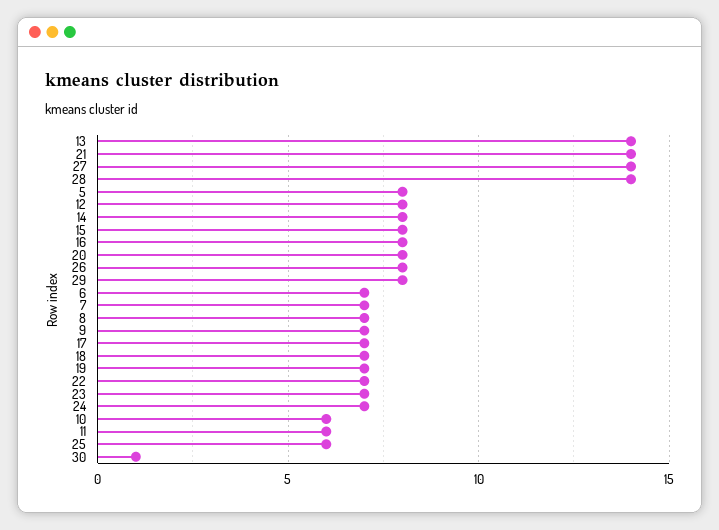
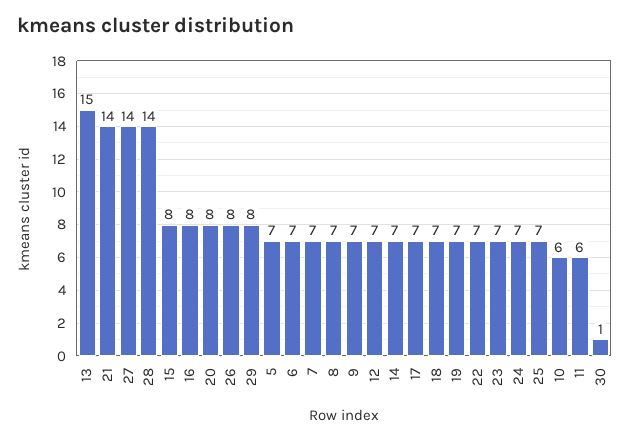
  {
-   "13": 14,
+   "13": 15,
    "21": 14,
    "27": 14,
    "28": 14,
-   "5": 8,
+   "5": 7,
-   "12": 8,
+   "12": 7,
-   "14": 8,
+   "14": 7,
    "15": 8,
    "16": 8,
    "20": 8,
    "26": 8,
    "29": 8,
    "6": 7,
    "7": 7,
    "8": 7,
    "9": 7,
    "17": 7,
    "18": 7,
    "19": 7,
    "22": 7,
    "23": 7,
    "24": 7,
    "10": 6,
    "11": 6,
-   "25": 6,
+   "25": 7,
    "30": 1
  }

